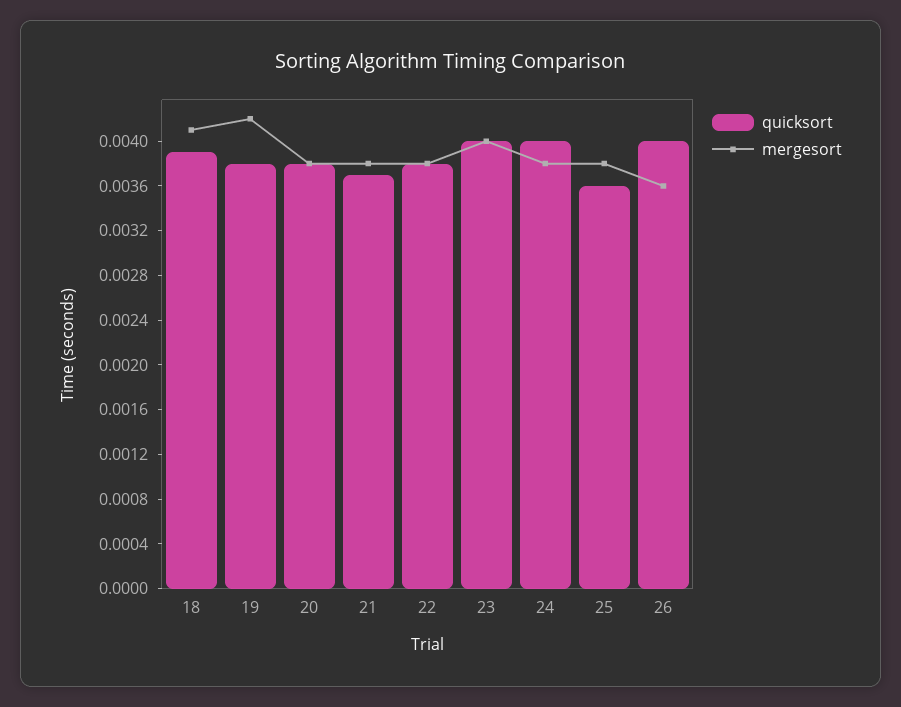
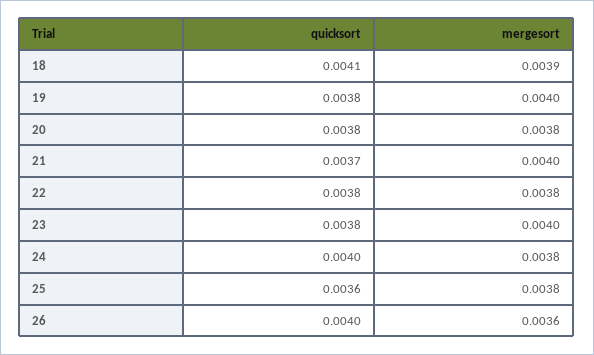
  {
    "quicksort": {
-     "18": 0.0039,
+     "18": 0.0041,
      "19": 0.0038,
      "20": 0.0038,
      "21": 0.0037,
      "22": 0.0038,
-     "23": 0.004,
+     "23": 0.0038,
      "24": 0.004,
      "25": 0.0036,
      "26": 0.004
    },
    "mergesort": {
-     "18": 0.0041,
+     "18": 0.0039,
-     "19": 0.0042,
+     "19": 0.004,
      "20": 0.0038,
-     "21": 0.0038,
+     "21": 0.004,
      "22": 0.0038,
      "23": 0.004,
      "24": 0.0038,
      "25": 0.0038,
      "26": 0.0036
    }
  }

